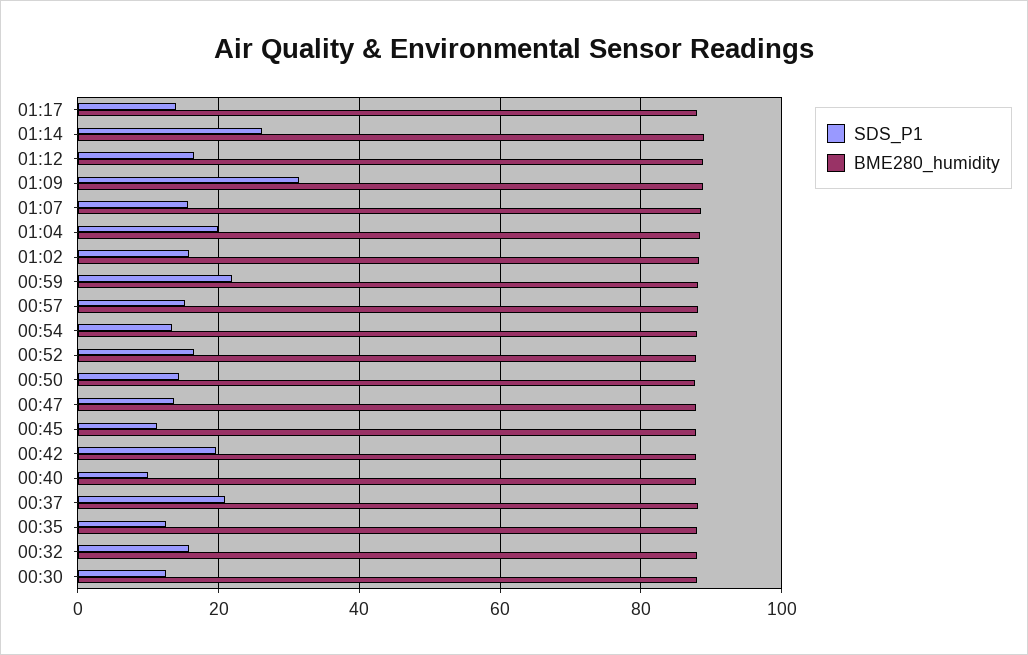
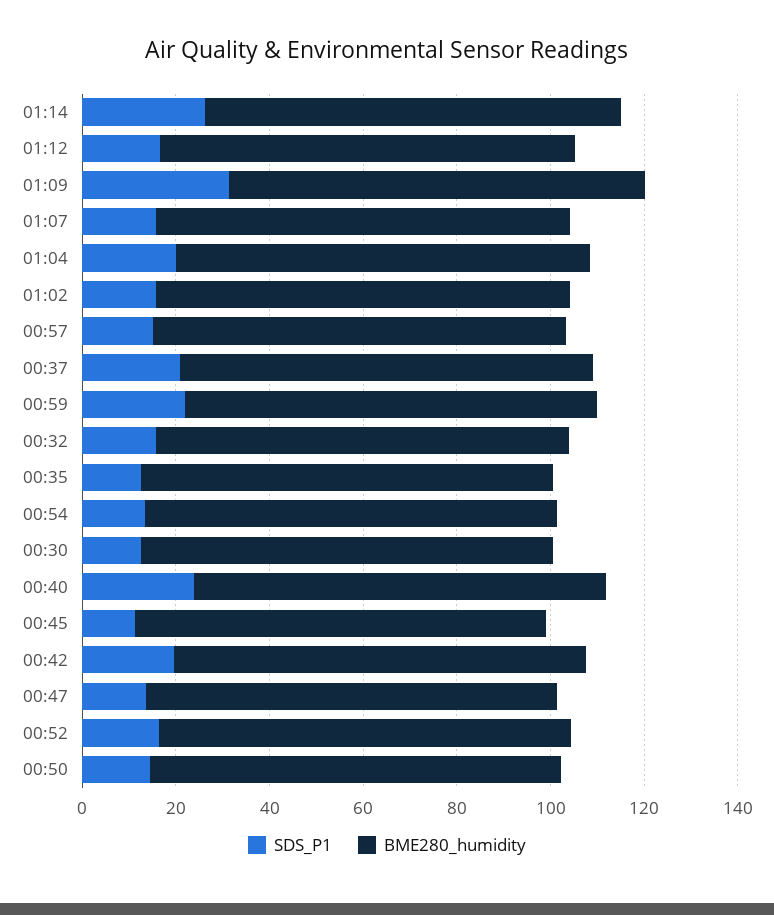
  {
    "SDS_P1": {
-     "01:17": 14,
      "01:14": 26,
      "01:12": 16,
      "01:09": 32,
      "01:07": 16,
      "01:04": 20,
      "01:02": 16,
      "00:59": 22,
      "00:57": 16,
      "00:54": 14,
      "00:52": 16,
      "00:50": 14,
      "00:47": 14,
      "00:45": 12,
      "00:42": 20,
-     "00:40": 10,
+     "00:40": 25,
      "00:37": 20,
      "00:35": 12,
      "00:32": 16,
      "00:30": 12
    },
    "BME280_humidity": {
-     "01:17": 88,
      "01:14": 88,
      "01:12": 88,
      "01:09": 88,
      "01:07": 88,
      "01:04": 88,
      "01:02": 88,
      "00:59": 88,
      "00:57": 88,
      "00:54": 88,
      "00:52": 88,
      "00:50": 88,
      "00:47": 88,
      "00:45": 88,
      "00:42": 88,
      "00:40": 88,
      "00:37": 88,
      "00:35": 88,
      "00:32": 88,
      "00:30": 88
    }
  }

